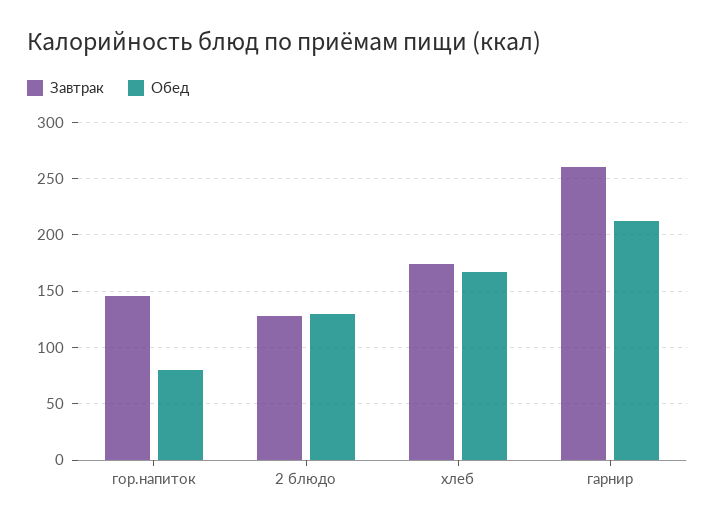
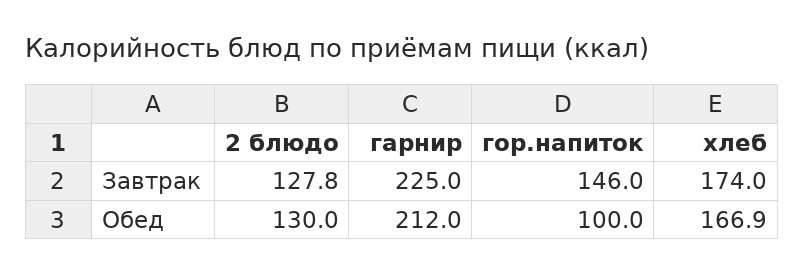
  {
    "Завтрак": {
      "гор.напиток": 146,
      "2 блюдо": 127.8,
      "хлеб": 174,
-     "гарнир": 260
+     "гарнир": 225
    },
    "Обед": {
-     "гор.напиток": 80,
+     "гор.напиток": 100,
      "2 блюдо": 130,
      "хлеб": 166.9,
      "гарнир": 212
    }
  }

